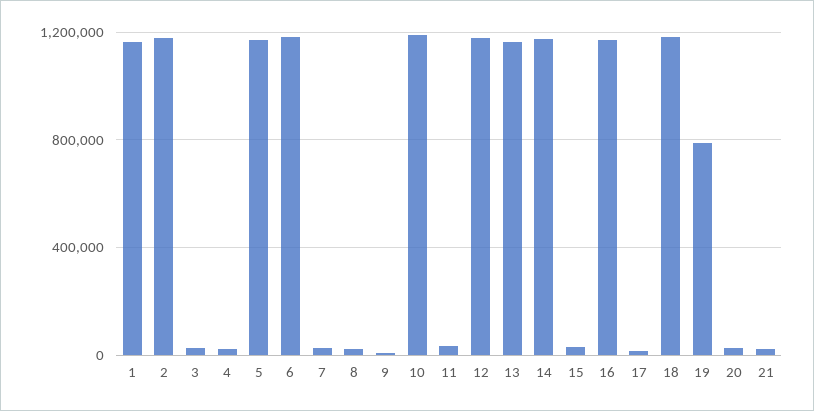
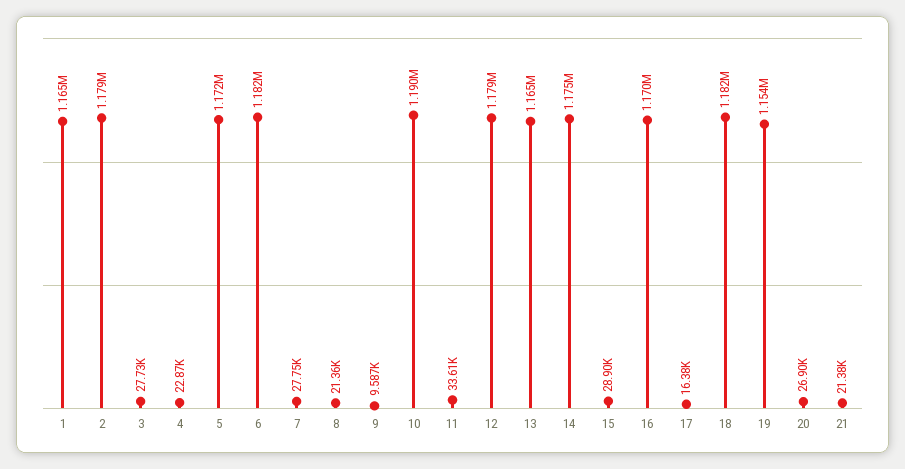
  {
    "1": 1165000,
    "2": 1179000,
    "3": 27730,
    "4": 22870,
    "5": 1172000,
    "6": 1182000,
    "7": 27750,
    "8": 21360,
    "9": 9587,
    "10": 1190000,
    "11": 33610,
    "12": 1179000,
    "13": 1165000,
    "14": 1175000,
    "15": 28900,
    "16": 1170000,
    "17": 16380,
    "18": 1182000,
-   "19": 800000,
+   "19": 1154000,
    "20": 26900,
    "21": 21380
  }

